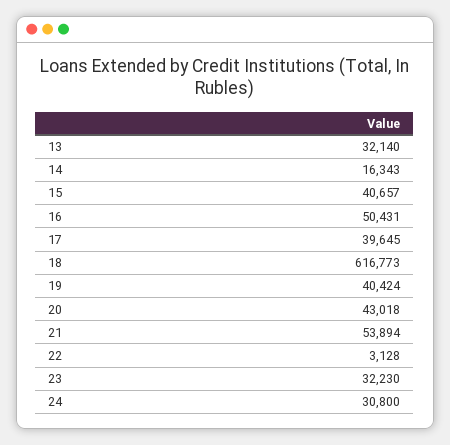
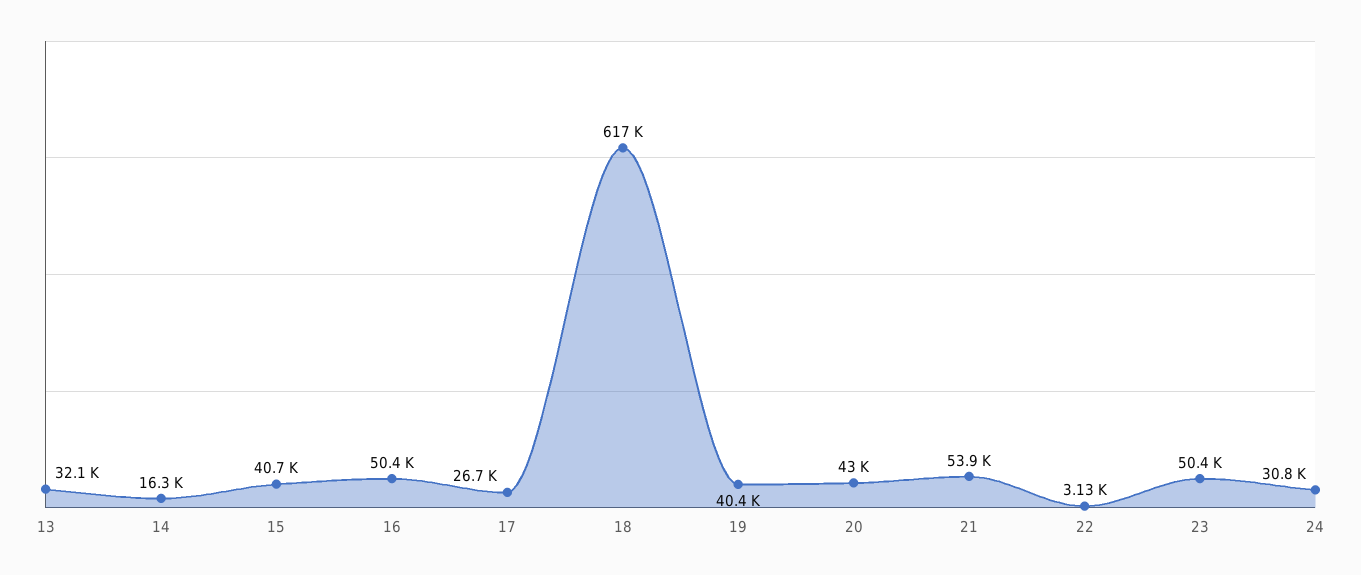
  {
    "13": 32140,
    "14": 16343,
    "15": 40657,
    "16": 50431,
-   "17": 39645,
+   "17": 26700,
    "18": 616773,
    "19": 40424,
    "20": 43018,
    "21": 53894,
    "22": 3128,
-   "23": 32230,
+   "23": 50400,
    "24": 30800
  }

